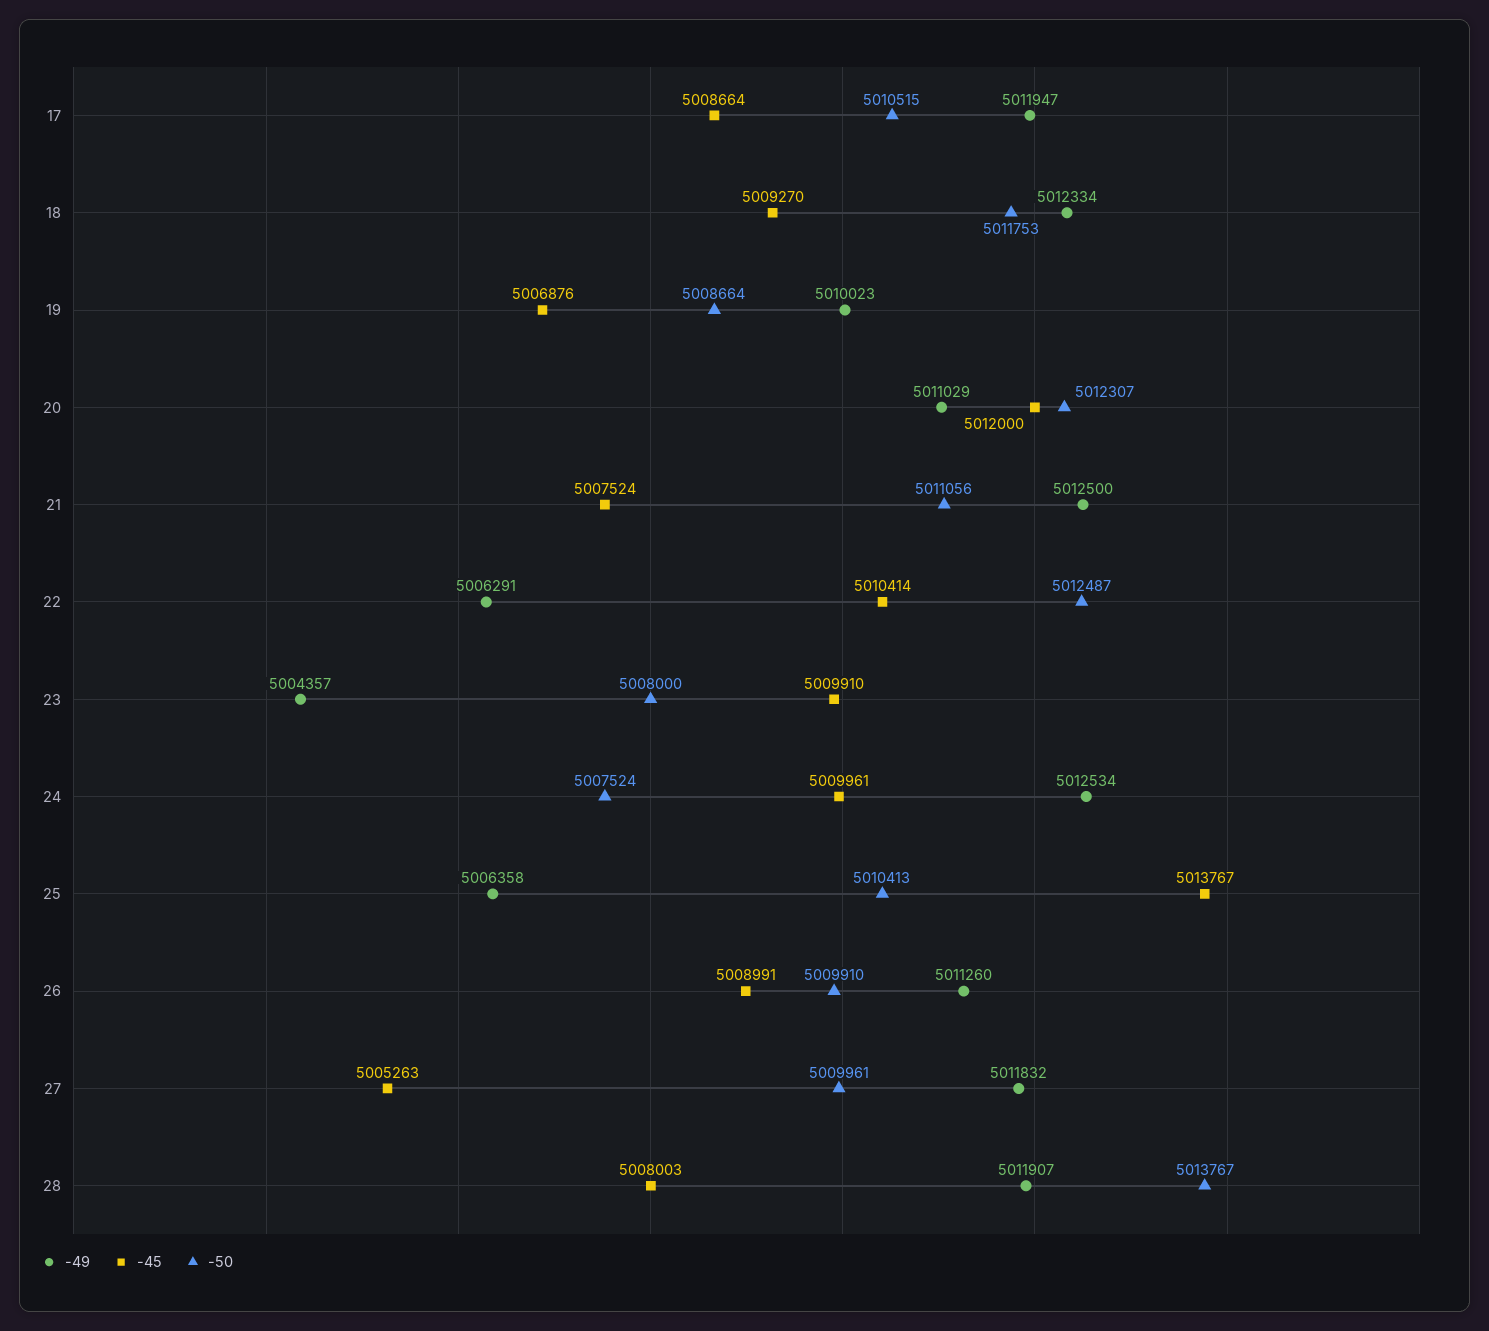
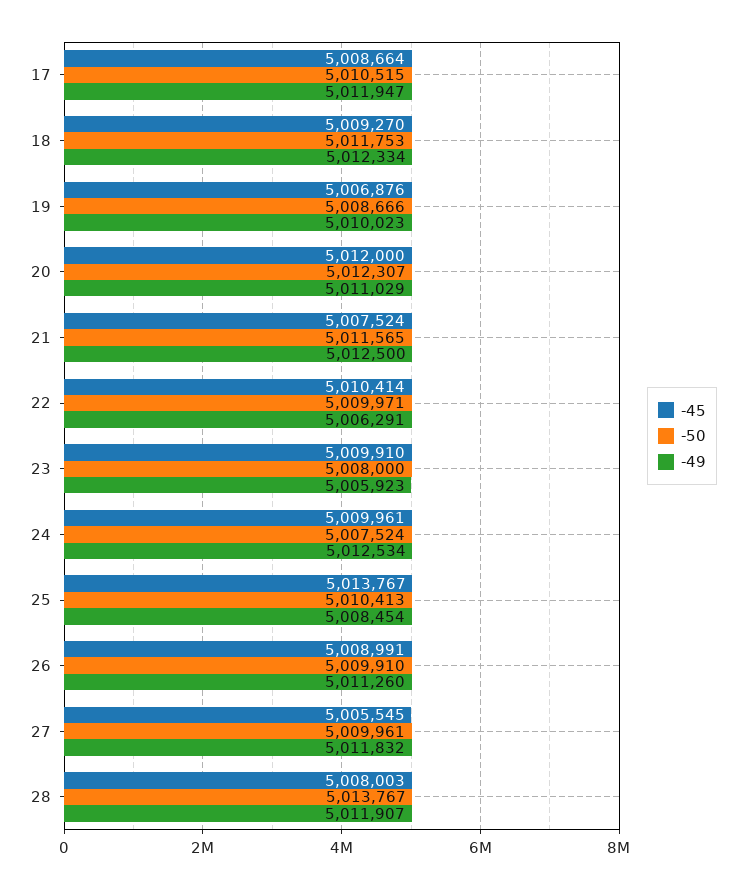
  {
    "-49": {
      "17": 5011947,
      "18": 5012334,
      "19": 5010023,
      "20": 5011029,
      "21": 5012500,
      "22": 5006291,
-     "23": 5004357,
+     "23": 5005923,
      "24": 5012534,
-     "25": 5006358,
+     "25": 5008454,
      "26": 5011260,
      "27": 5011832,
      "28": 5011907
    },
    "-45": {
      "17": 5008664,
      "18": 5009270,
      "19": 5006876,
      "20": 5012000,
      "21": 5007524,
      "22": 5010414,
      "23": 5009910,
      "24": 5009961,
      "25": 5013767,
      "26": 5008991,
-     "27": 5005263,
+     "27": 5005545,
      "28": 5008003
    },
    "-50": {
      "17": 5010515,
      "18": 5011753,
-     "19": 5008664,
+     "19": 5008666,
      "20": 5012307,
-     "21": 5011056,
+     "21": 5011565,
-     "22": 5012487,
+     "22": 5009971,
      "23": 5008000,
      "24": 5007524,
      "25": 5010413,
      "26": 5009910,
      "27": 5009961,
      "28": 5013767
    }
  }

